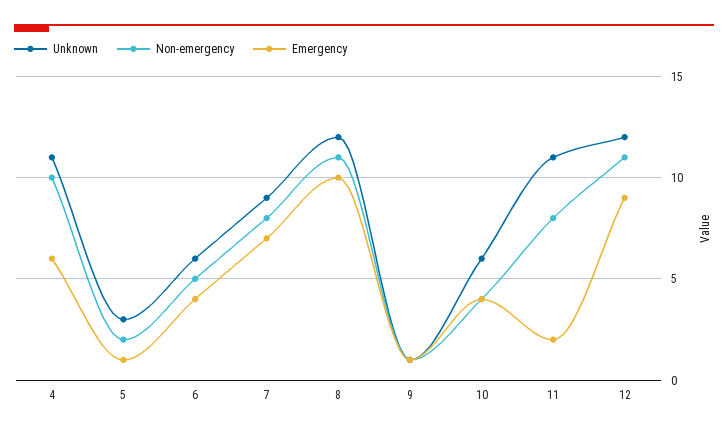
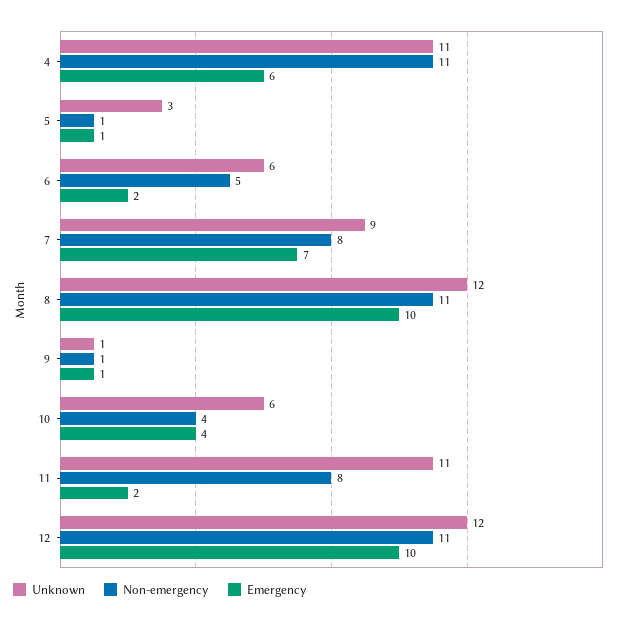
  {
    "Unknown": {
      "4": 11,
      "5": 3,
      "6": 6,
      "7": 9,
      "8": 12,
      "9": 1,
      "10": 6,
      "11": 11,
      "12": 12
    },
    "Non-emergency": {
-     "4": 10,
+     "4": 11,
-     "5": 2,
+     "5": 1,
      "6": 5,
      "7": 8,
      "8": 11,
      "9": 1,
      "10": 4,
      "11": 8,
      "12": 11
    },
    "Emergency": {
      "4": 6,
      "5": 1,
-     "6": 4,
+     "6": 2,
      "7": 7,
      "8": 10,
      "9": 1,
      "10": 4,
      "11": 2,
-     "12": 9
+     "12": 10
    }
  }

